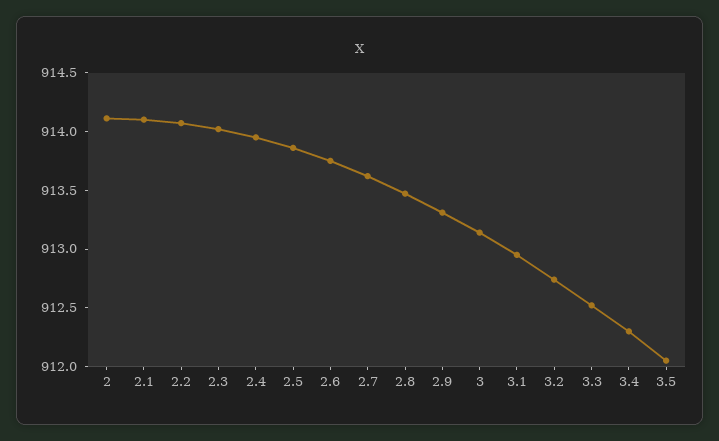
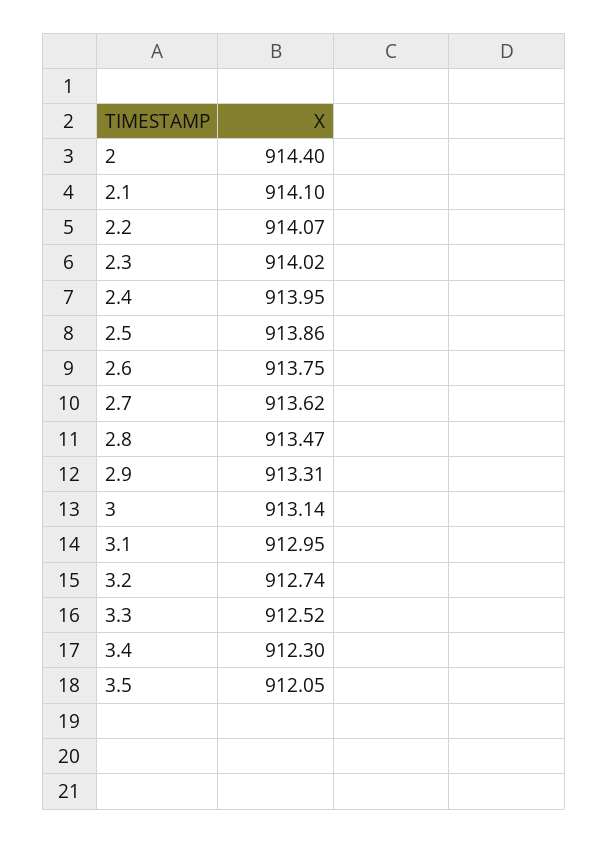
  {
-   "2": 914.1,
+   "2": 914.4,
    "2.1": 914.1,
    "2.2": 914.07,
    "2.3": 914.02,
    "2.4": 913.95,
    "2.5": 913.86,
    "2.6": 913.75,
    "2.7": 913.62,
    "2.8": 913.47,
    "2.9": 913.31,
    "3": 913.14,
    "3.1": 912.95,
    "3.2": 912.74,
    "3.3": 912.52,
    "3.4": 912.3,
    "3.5": 912.05
  }

